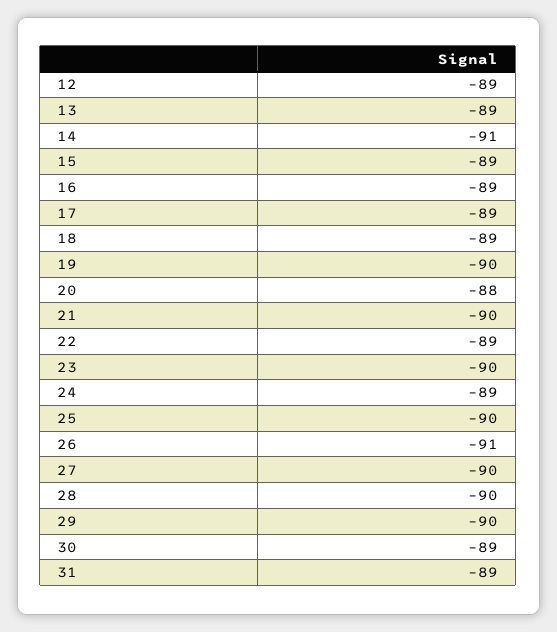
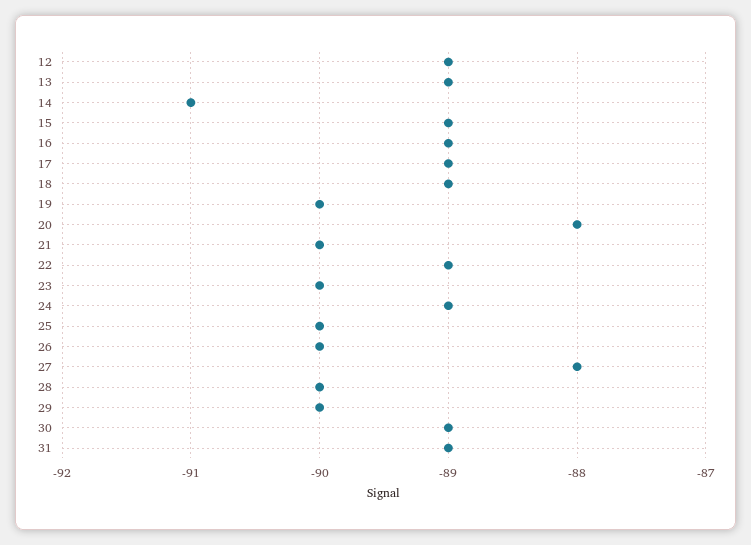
  {
    "12": -89,
    "13": -89,
    "14": -91,
    "15": -89,
    "16": -89,
    "17": -89,
    "18": -89,
    "19": -90,
    "20": -88,
    "21": -90,
    "22": -89,
    "23": -90,
    "24": -89,
    "25": -90,
-   "26": -91,
+   "26": -90,
-   "27": -90,
+   "27": -88,
    "28": -90,
    "29": -90,
    "30": -89,
    "31": -89
  }

